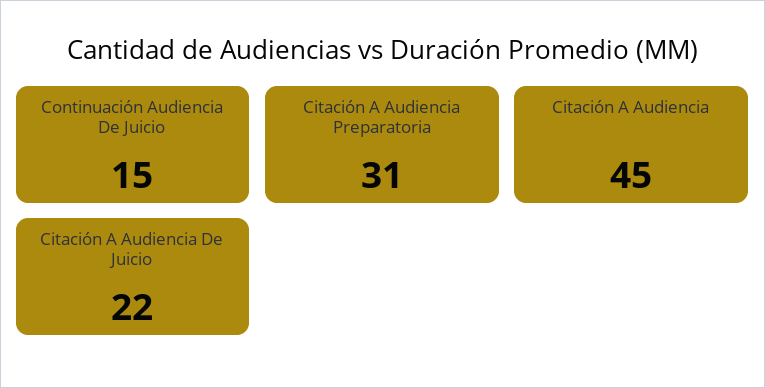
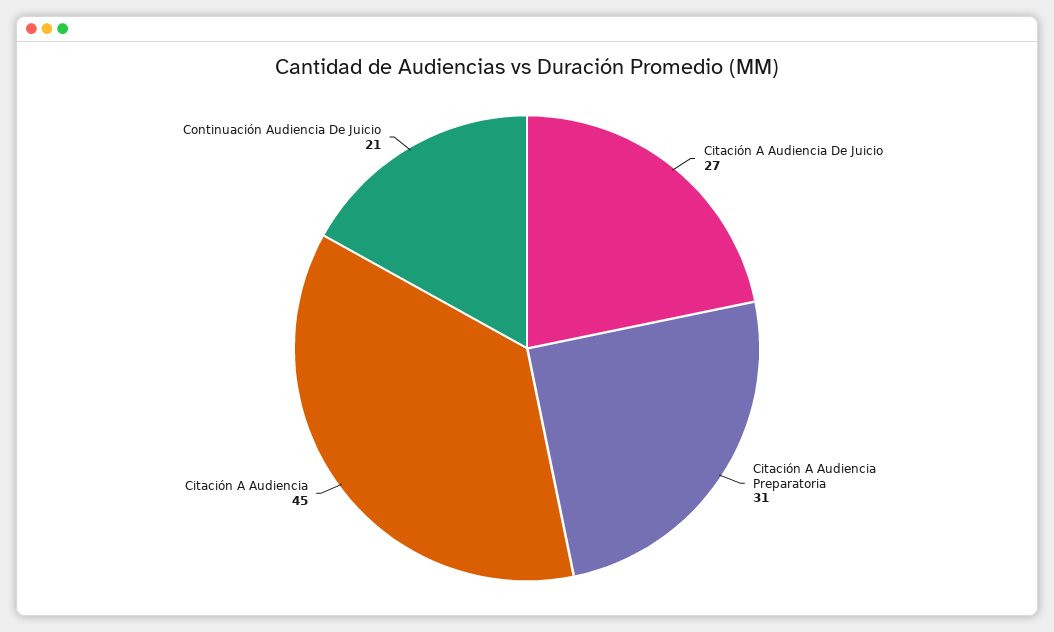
  {
-   "Continuación Audiencia De Juicio": 15,
+   "Continuación Audiencia De Juicio": 21,
    "Citación A Audiencia Preparatoria": 31,
    "Citación A Audiencia": 45,
-   "Citación A Audiencia De Juicio": 22
+   "Citación A Audiencia De Juicio": 27
  }

